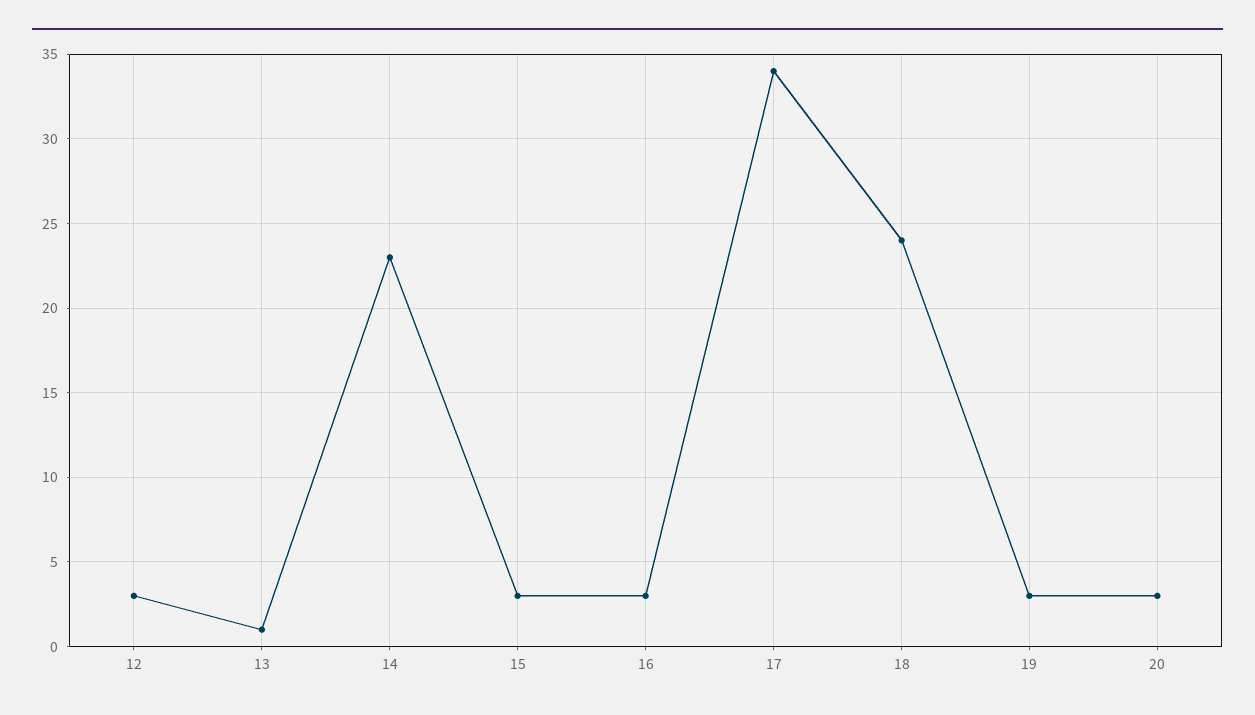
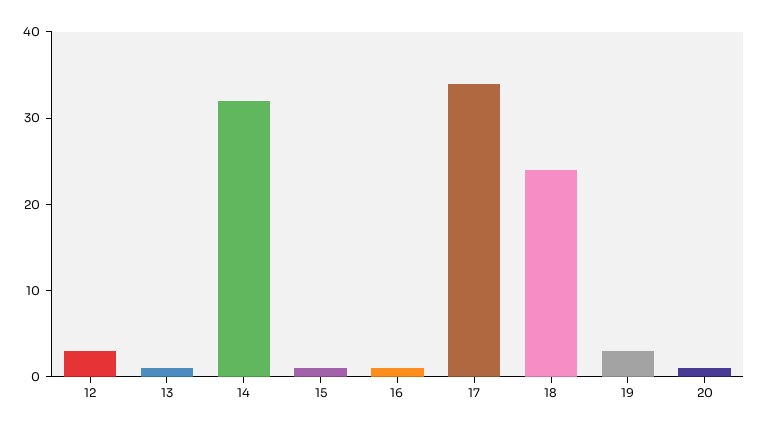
  {
    "12": 3,
    "13": 1,
-   "14": 23,
+   "14": 32,
-   "15": 3,
+   "15": 1,
-   "16": 3,
+   "16": 1,
    "17": 34,
    "18": 24,
    "19": 3,
-   "20": 3
+   "20": 1
  }

